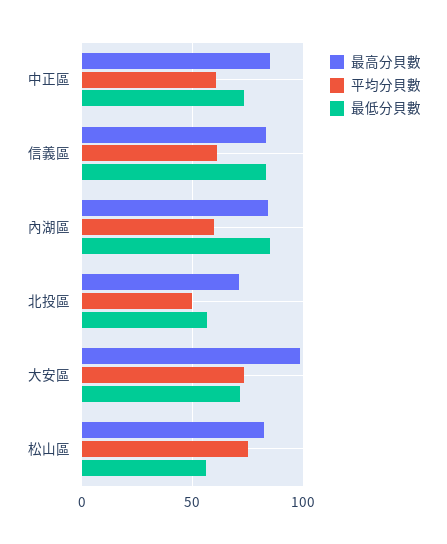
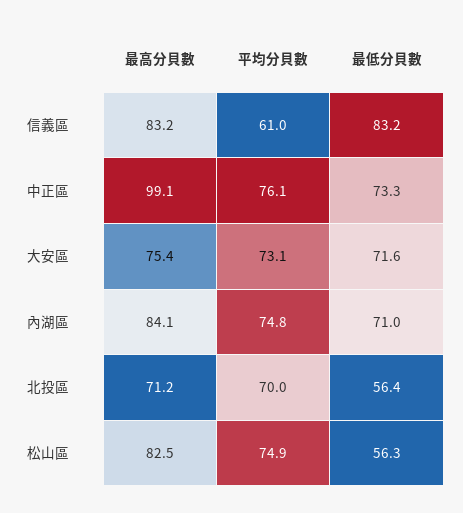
  {
    "最高分貝數": {
-     "中正區": 85,
+     "中正區": 99.1,
      "信義區": 83.2,
      "內湖區": 84.1,
      "北投區": 71.2,
-     "大安區": 100,
+     "大安區": 75.4,
      "松山區": 82.5
    },
    "平均分貝數": {
-     "中正區": 60,
+     "中正區": 76.1,
      "信義區": 61,
-     "內湖區": 60,
+     "內湖區": 74.8,
-     "北投區": 50,
+     "北投區": 70,
      "大安區": 73.1,
      "松山區": 74.9
    },
    "最低分貝數": {
      "中正區": 73.3,
      "信義區": 83.2,
-     "內湖區": 85,
+     "內湖區": 71,
      "北投區": 56.4,
      "大安區": 71.6,
      "松山區": 56.3
    }
  }

